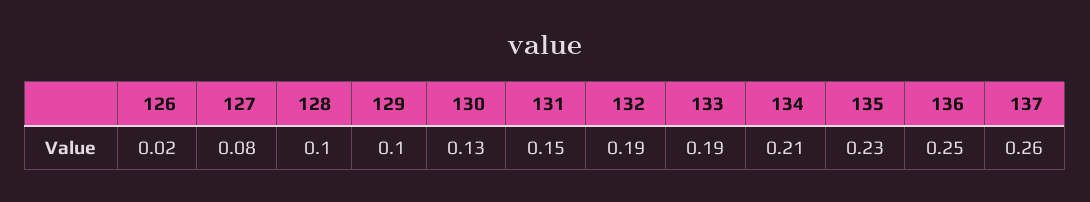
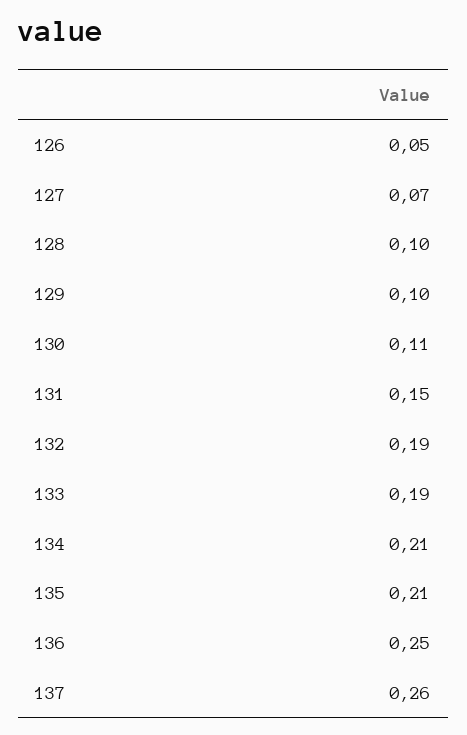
  {
-   "126": 0.02,
+   "126": 0.05,
-   "127": 0.08,
+   "127": 0.07,
    "128": 0.1,
    "129": 0.1,
-   "130": 0.13,
+   "130": 0.11,
    "131": 0.15,
    "132": 0.19,
    "133": 0.19,
    "134": 0.21,
-   "135": 0.23,
+   "135": 0.21,
    "136": 0.25,
    "137": 0.26
  }

